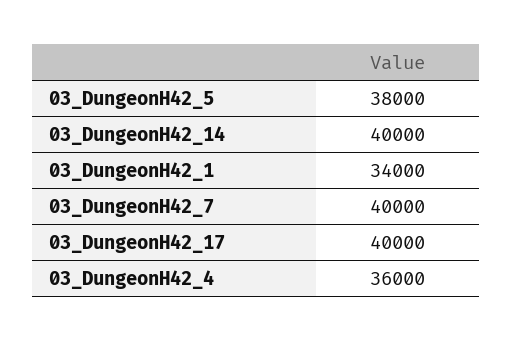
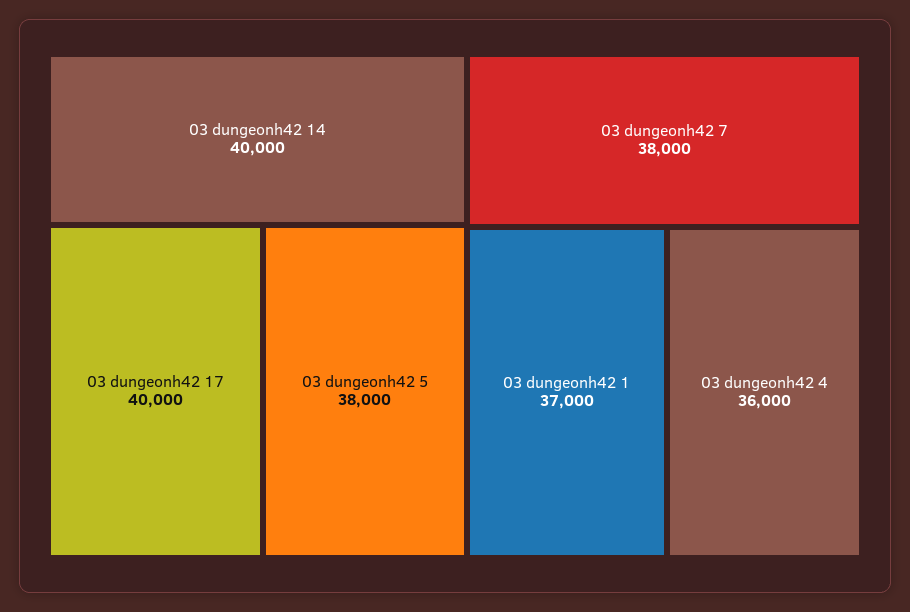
  {
    "03_DungeonH42_5": 38000,
    "03_DungeonH42_14": 40000,
-   "03_DungeonH42_1": 34000,
+   "03_DungeonH42_1": 37000,
-   "03_DungeonH42_7": 40000,
+   "03_DungeonH42_7": 38000,
    "03_DungeonH42_17": 40000,
    "03_DungeonH42_4": 36000
  }

